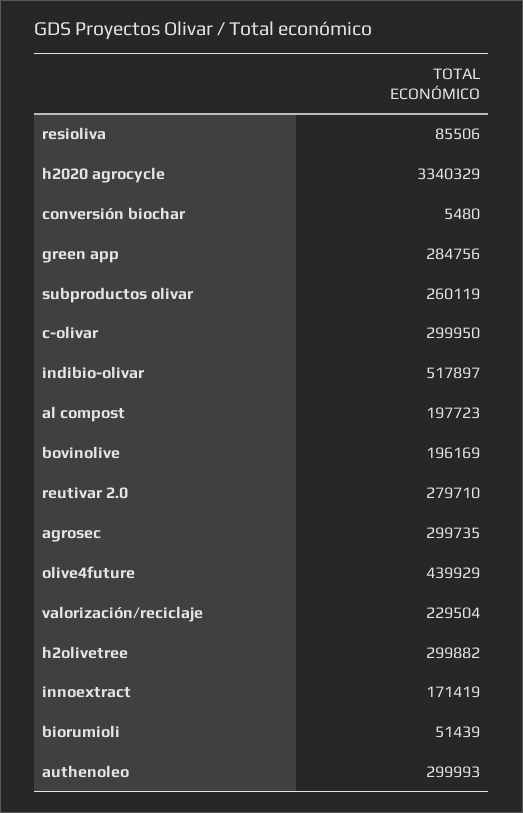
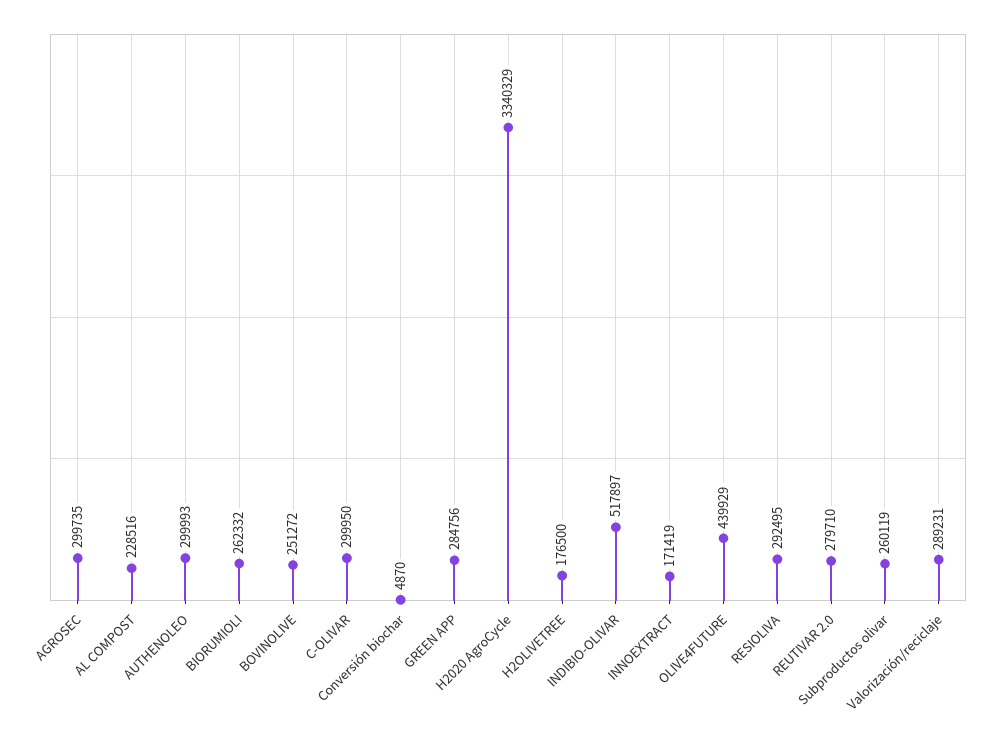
  {
-   "resioliva": 85506,
+   "resioliva": 292495,
    "h2020 agrocycle": 3340329,
-   "conversión biochar": 5480,
+   "conversión biochar": 4870,
    "green app": 284756,
    "subproductos olivar": 260119,
    "c-olivar": 299950,
    "indibio-olivar": 517897,
-   "al compost": 197723,
+   "al compost": 228516,
-   "bovinolive": 196169,
+   "bovinolive": 251272,
    "reutivar 2.0": 279710,
    "agrosec": 299735,
    "olive4future": 439929,
-   "valorización/reciclaje": 229504,
+   "valorización/reciclaje": 289231,
-   "h2olivetree": 299882,
+   "h2olivetree": 176500,
    "innoextract": 171419,
-   "biorumioli": 51439,
+   "biorumioli": 262332,
    "authenoleo": 299993
  }

